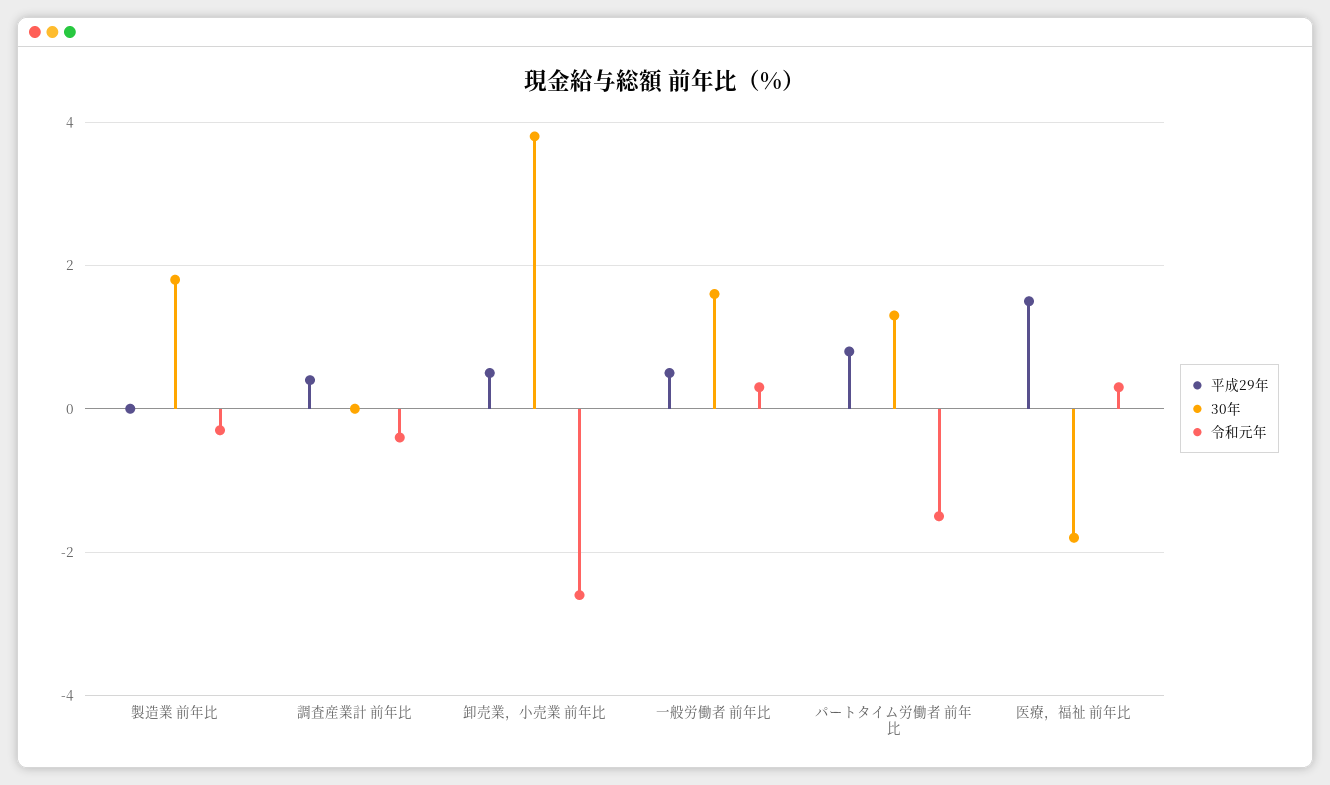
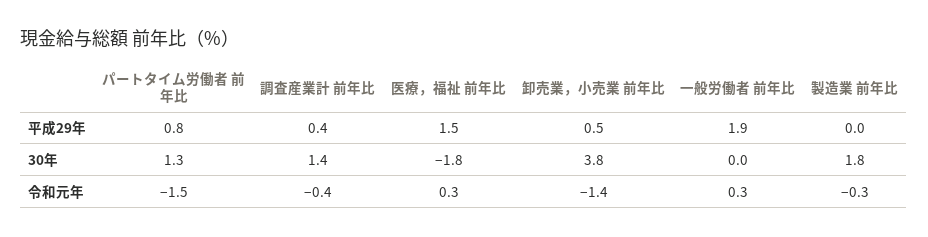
  {
    "平成29年": {
      "製造業 前年比": 0,
      "調査産業計 前年比": 0.4,
      "卸売業，小売業 前年比": 0.5,
-     "一般労働者 前年比": 0.5,
+     "一般労働者 前年比": 1.9,
      "パートタイム労働者 前年比": 0.8,
      "医療，福祉 前年比": 1.5
    },
    "30年": {
      "製造業 前年比": 1.8,
-     "調査産業計 前年比": 0,
+     "調査産業計 前年比": 1.4,
      "卸売業，小売業 前年比": 3.8,
-     "一般労働者 前年比": 1.5,
+     "一般労働者 前年比": 0,
      "パートタイム労働者 前年比": 1.3,
      "医療，福祉 前年比": -1.8
    },
    "令和元年": {
      "製造業 前年比": -0.3,
      "調査産業計 前年比": -0.4,
-     "卸売業，小売業 前年比": -2.5,
+     "卸売業，小売業 前年比": -1.4,
      "一般労働者 前年比": 0.3,
      "パートタイム労働者 前年比": -1.5,
      "医療，福祉 前年比": 0.3
    }
  }

